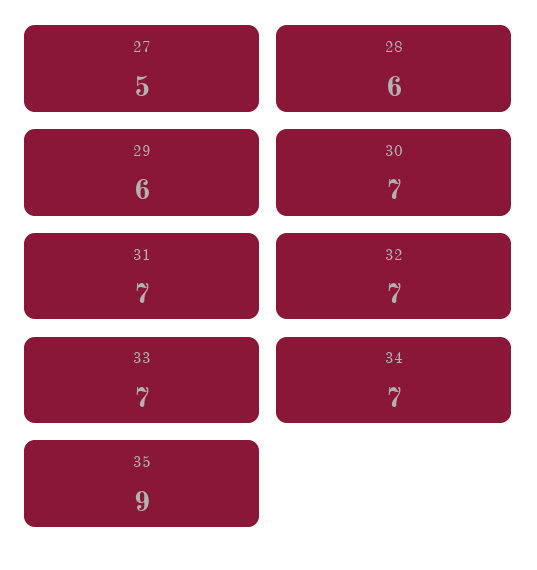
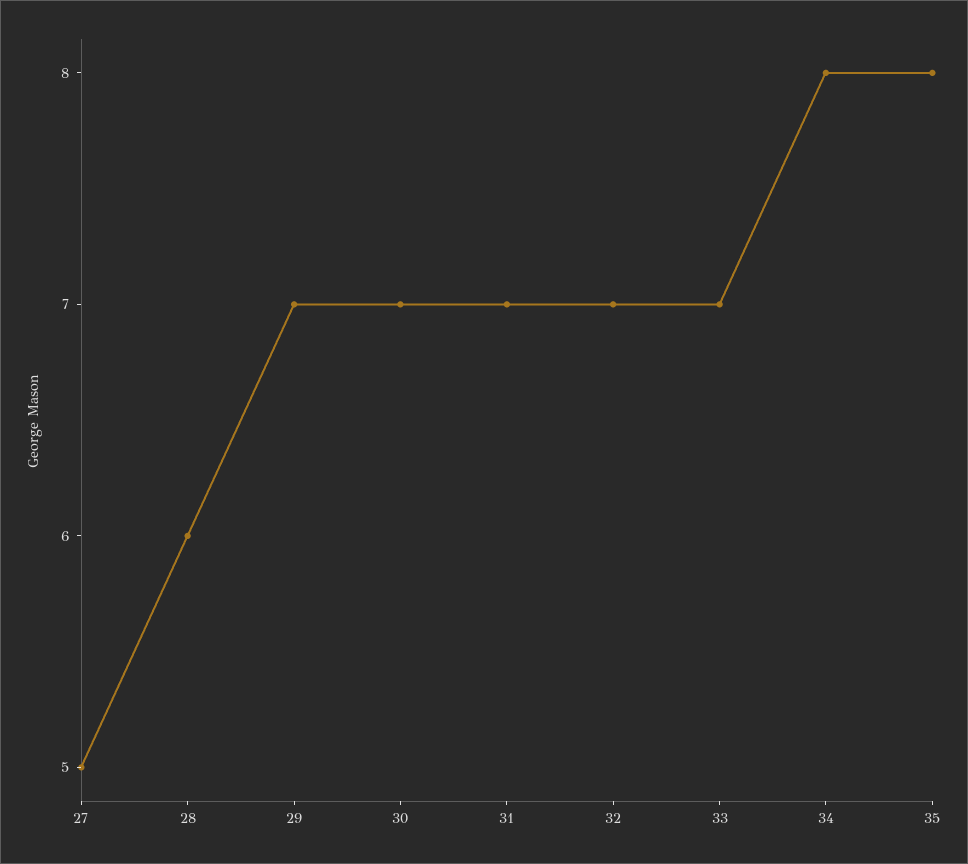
  {
    "27": 5,
    "28": 6,
-   "29": 6,
+   "29": 7,
    "30": 7,
    "31": 7,
    "32": 7,
    "33": 7,
-   "34": 7,
+   "34": 8,
-   "35": 9
+   "35": 8
  }

